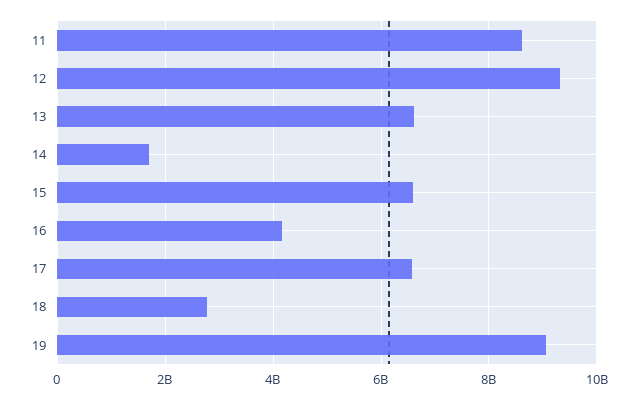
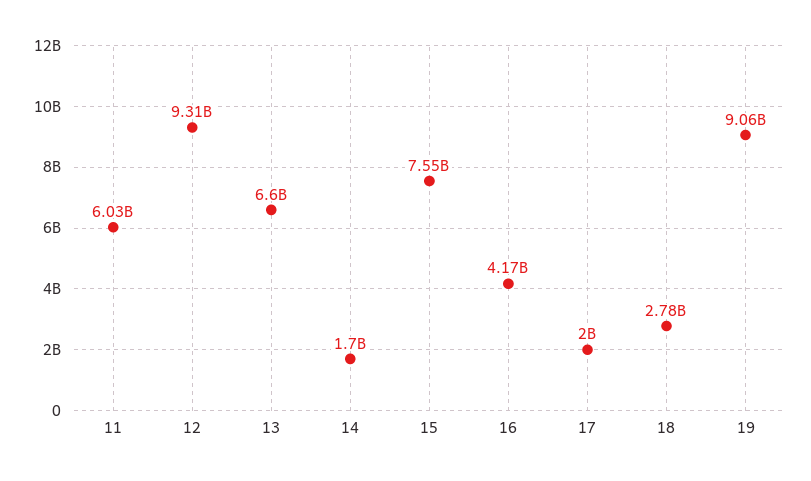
  {
-   "11": 8600000000,
+   "11": 6030000000,
    "12": 9310000000,
    "13": 6600000000,
    "14": 1700000000,
-   "15": 6600000000,
+   "15": 7550000000,
    "16": 4170000000,
-   "17": 6600000000,
+   "17": 2000000000,
    "18": 2780000000,
    "19": 9060000000
  }

